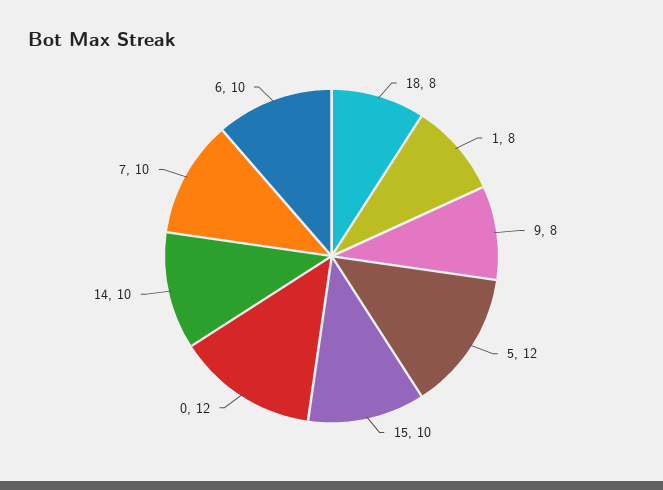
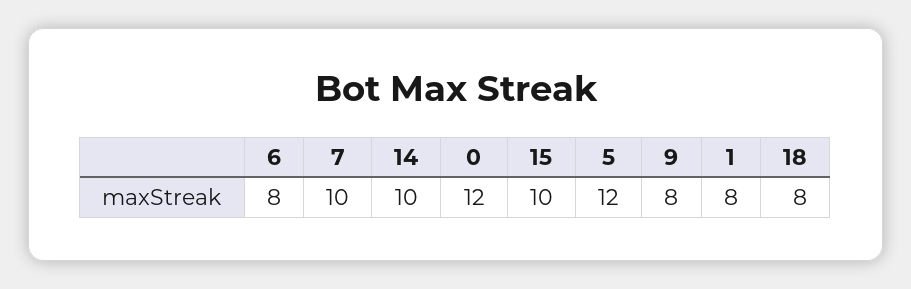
  {
    "18": 8,
    "1": 8,
    "9": 8,
    "5": 12,
    "15": 10,
    "0": 12,
    "14": 10,
    "7": 10,
-   "6": 10
+   "6": 8
  }

